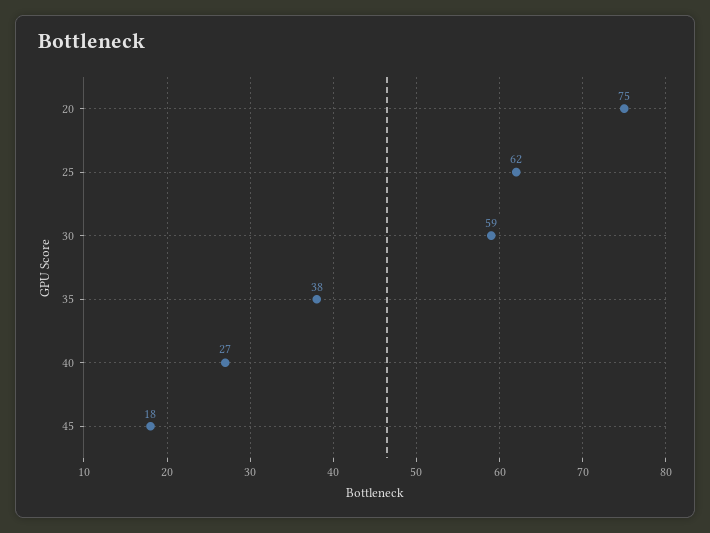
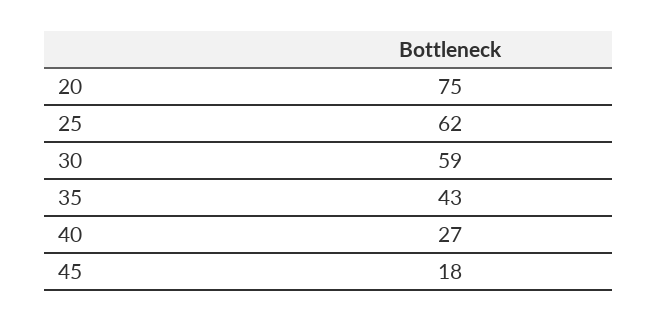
  {
    "20": 75,
    "25": 62,
    "30": 59,
-   "35": 38,
+   "35": 43,
    "40": 27,
    "45": 18
  }

